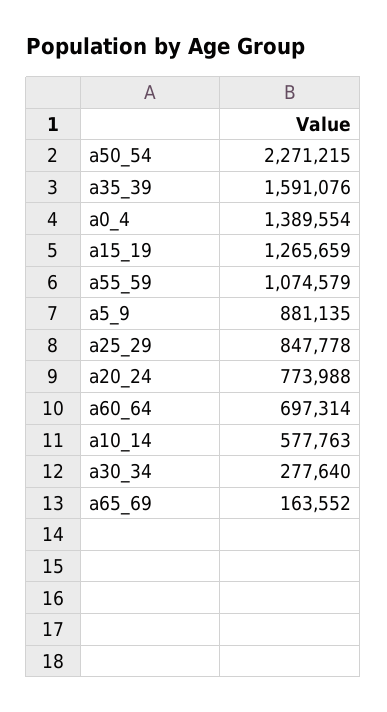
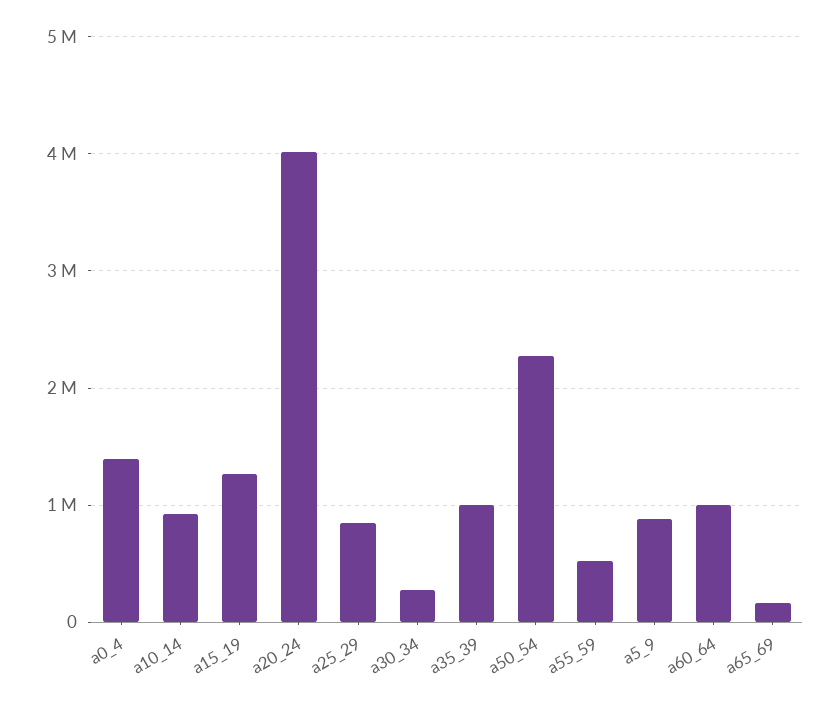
  {
    "a50_54": 2271215,
-   "a35_39": 1591076,
+   "a35_39": 1000000,
    "a0_4": 1389554,
    "a15_19": 1265659,
-   "a55_59": 1074579,
+   "a55_59": 500000,
    "a5_9": 881135,
    "a25_29": 847778,
-   "a20_24": 773988,
+   "a20_24": 4000000,
-   "a60_64": 697314,
+   "a60_64": 1000000,
-   "a10_14": 577763,
+   "a10_14": 900000,
    "a30_34": 277640,
    "a65_69": 163552
  }

